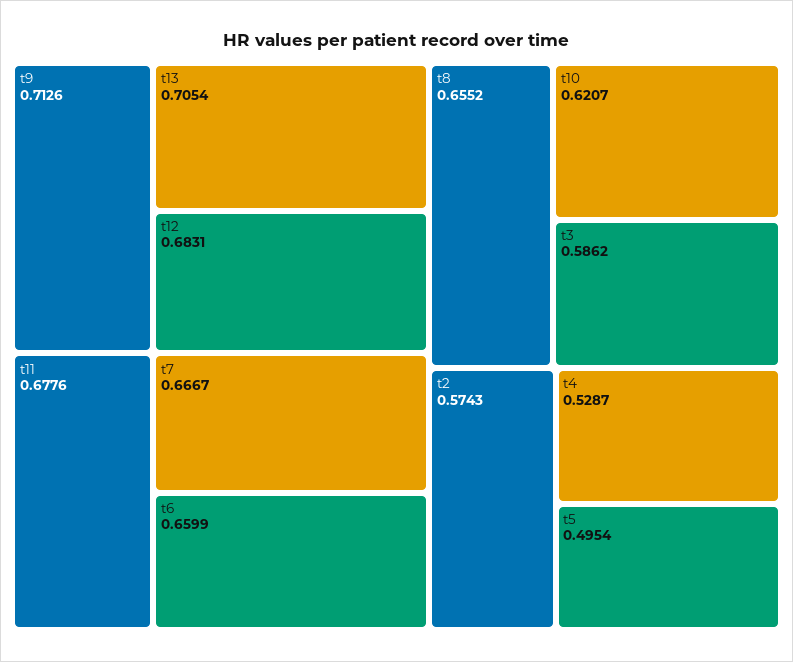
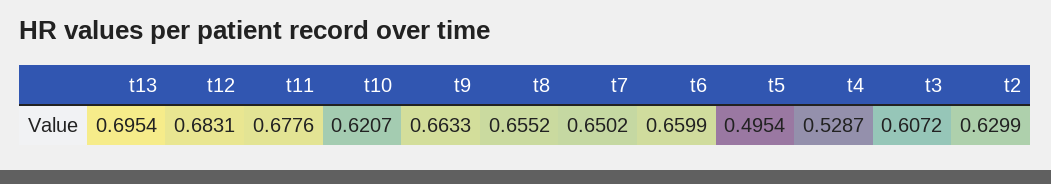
  {
-   "t9": 0.7126,
+   "t9": 0.6633,
-   "t13": 0.7054,
+   "t13": 0.6954,
    "t12": 0.6831,
    "t11": 0.6776,
-   "t7": 0.6667,
+   "t7": 0.6502,
    "t6": 0.6599,
    "t8": 0.6552,
    "t10": 0.6207,
-   "t3": 0.5862,
+   "t3": 0.6072,
-   "t2": 0.5743,
+   "t2": 0.6299,
    "t4": 0.5287,
    "t5": 0.4954
  }

